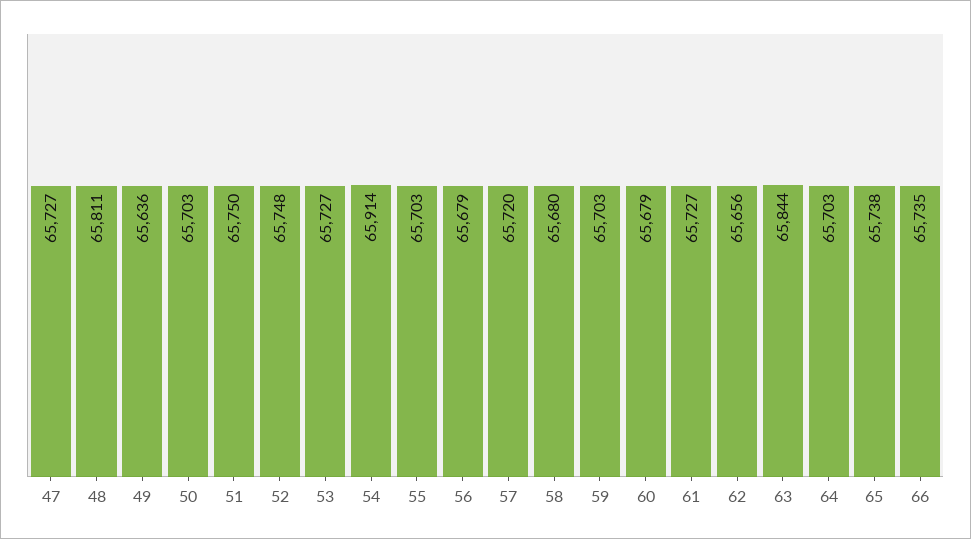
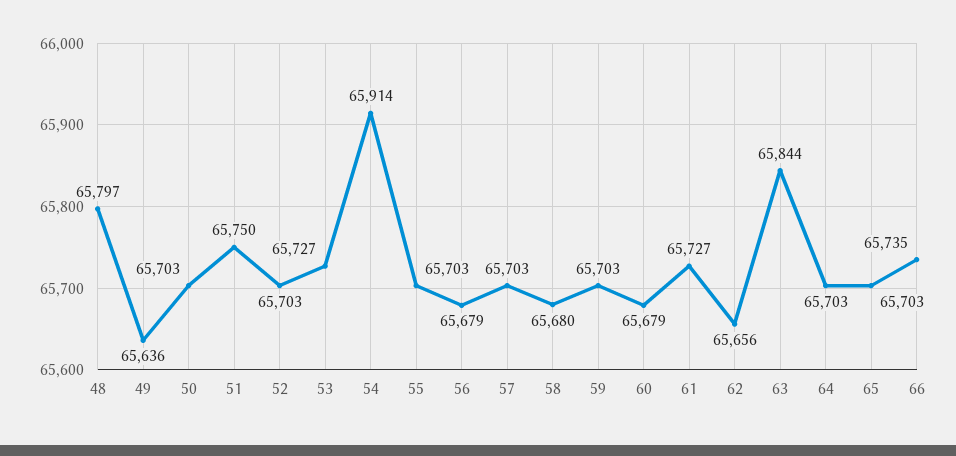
  {
-   "47": 65727,
-   "48": 65811,
+   "48": 65797,
    "49": 65636,
    "50": 65703,
    "51": 65750,
-   "52": 65748,
+   "52": 65703,
    "53": 65727,
    "54": 65914,
    "55": 65703,
    "56": 65679,
-   "57": 65720,
+   "57": 65703,
    "58": 65680,
    "59": 65703,
    "60": 65679,
    "61": 65727,
    "62": 65656,
    "63": 65844,
    "64": 65703,
-   "65": 65738,
+   "65": 65703,
    "66": 65735
  }

